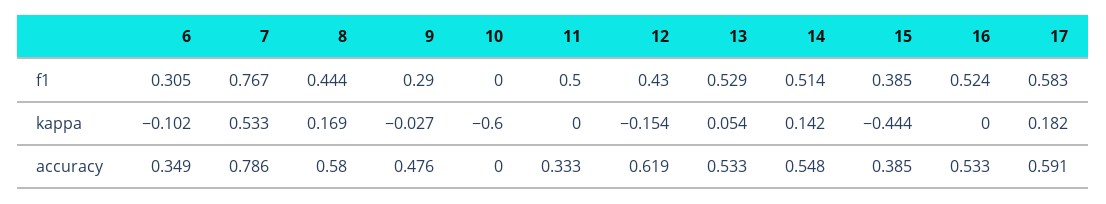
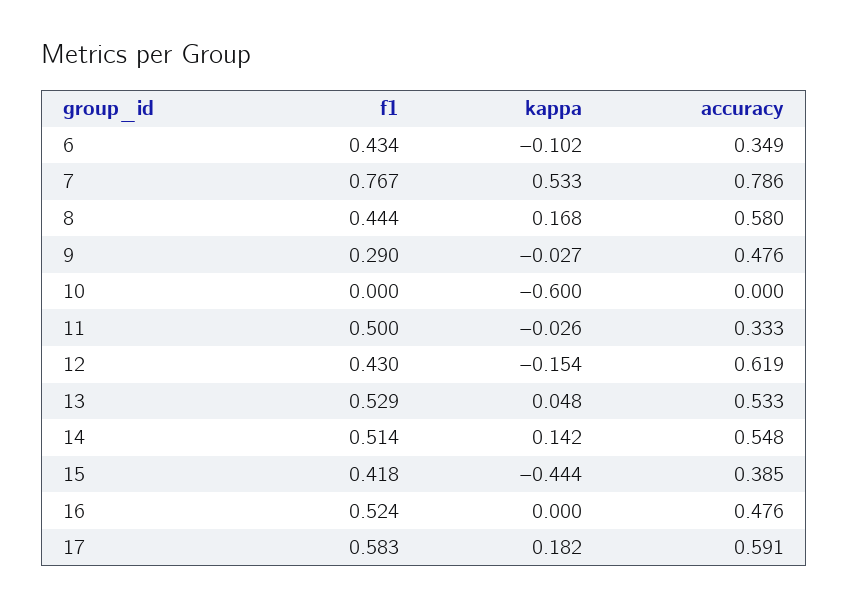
  {
    "6": {
-     "f1": 0.305,
+     "f1": 0.434,
      "kappa": -0.102,
      "accuracy": 0.349
    },
    "7": {
      "f1": 0.767,
      "kappa": 0.533,
      "accuracy": 0.786
    },
    "8": {
      "f1": 0.444,
-     "kappa": 0.169,
+     "kappa": 0.168,
      "accuracy": 0.58
    },
    "9": {
      "f1": 0.29,
      "kappa": -0.027,
      "accuracy": 0.476
    },
    "10": {
      "f1": 0,
      "kappa": -0.6,
      "accuracy": 0
    },
    "11": {
      "f1": 0.5,
-     "kappa": 0,
+     "kappa": -0.026,
      "accuracy": 0.333
    },
    "12": {
      "f1": 0.43,
      "kappa": -0.154,
      "accuracy": 0.619
    },
    "13": {
      "f1": 0.529,
-     "kappa": 0.054,
+     "kappa": 0.048,
      "accuracy": 0.533
    },
    "14": {
      "f1": 0.514,
      "kappa": 0.142,
      "accuracy": 0.548
    },
    "15": {
-     "f1": 0.385,
+     "f1": 0.418,
      "kappa": -0.444,
      "accuracy": 0.385
    },
    "16": {
      "f1": 0.524,
      "kappa": 0,
-     "accuracy": 0.533
+     "accuracy": 0.476
    },
    "17": {
      "f1": 0.583,
      "kappa": 0.182,
      "accuracy": 0.591
    }
  }

